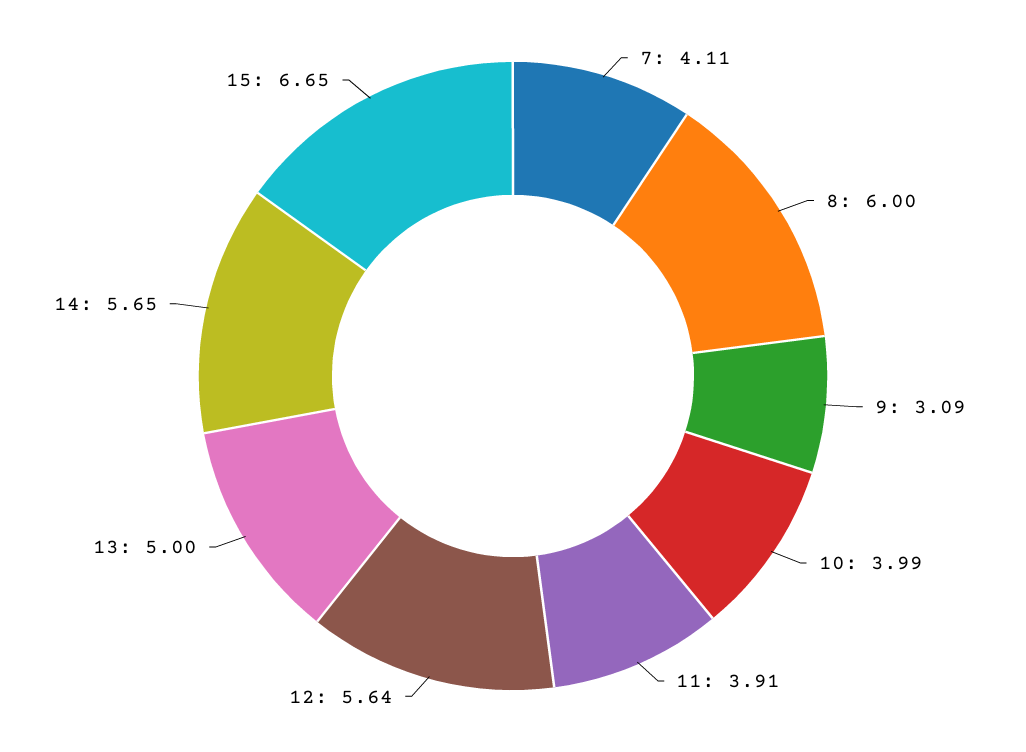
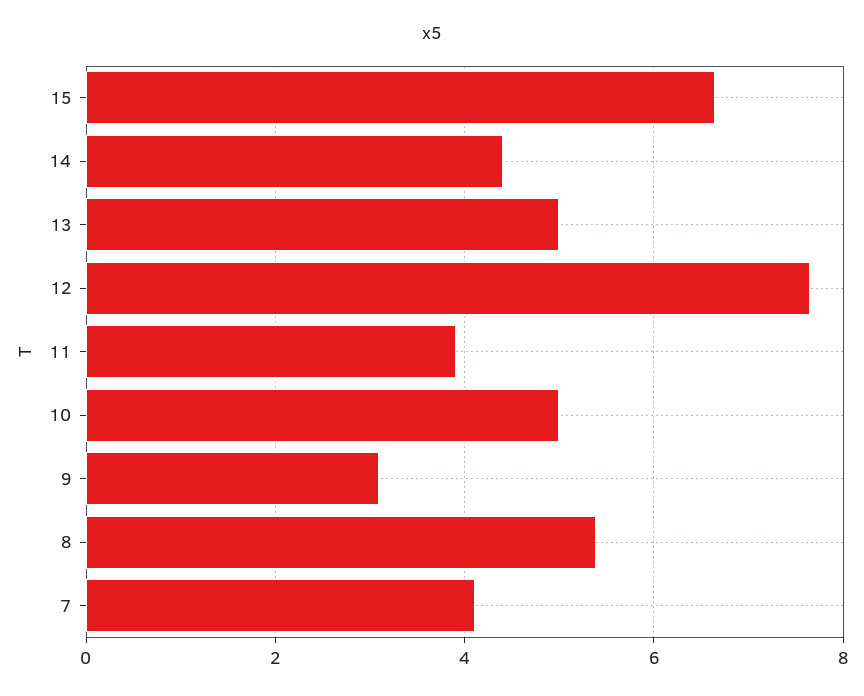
  {
    "7": 4.11,
-   "8": 6,
+   "8": 5.4,
    "9": 3.09,
-   "10": 3.99,
+   "10": 5,
    "11": 3.91,
-   "12": 5.64,
+   "12": 7.6,
    "13": 5,
-   "14": 5.65,
+   "14": 4.4,
    "15": 6.65
  }

